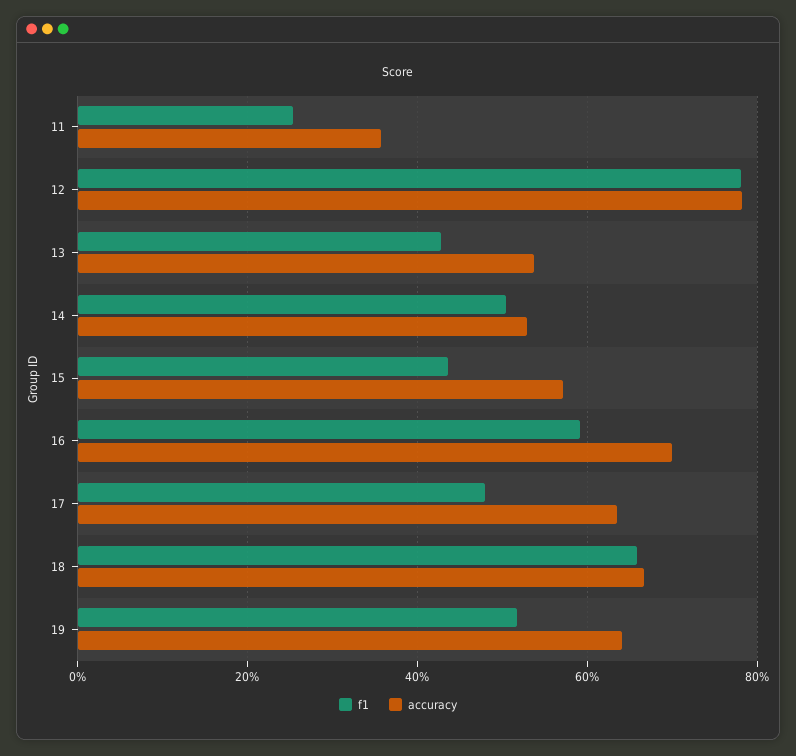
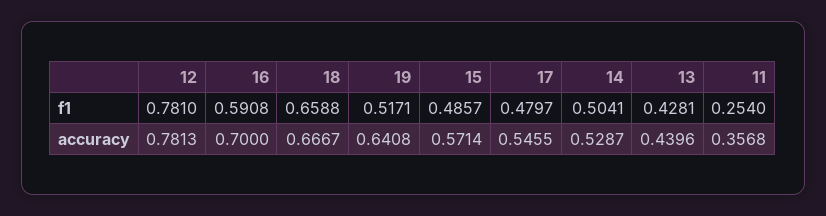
  {
    "f1": {
      "11": 0.254,
      "12": 0.781,
      "13": 0.4281,
      "14": 0.5041,
-     "15": 0.44,
+     "15": 0.4857,
      "16": 0.5908,
      "17": 0.4797,
      "18": 0.6588,
      "19": 0.5171
    },
    "accuracy": {
      "11": 0.3568,
      "12": 0.7813,
-     "13": 0.54,
+     "13": 0.4396,
      "14": 0.5287,
      "15": 0.5714,
      "16": 0.7,
-     "17": 0.64,
+     "17": 0.5455,
      "18": 0.6667,
      "19": 0.6408
    }
  }

